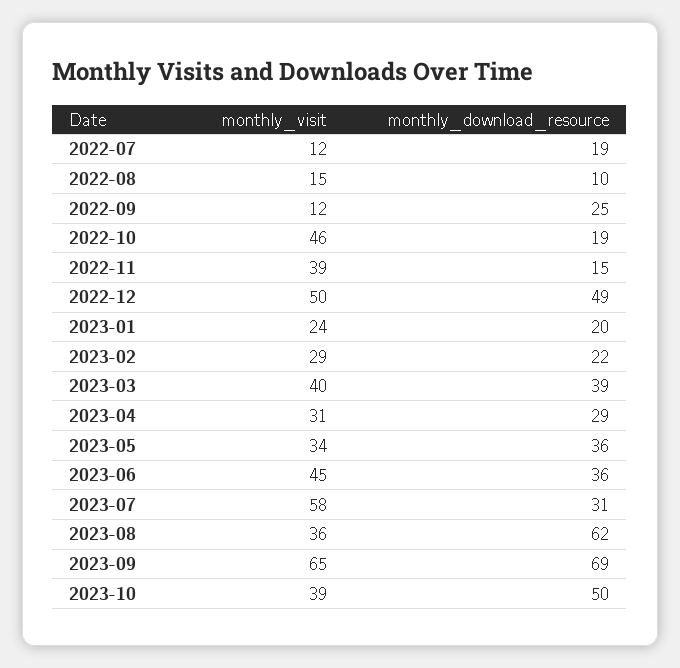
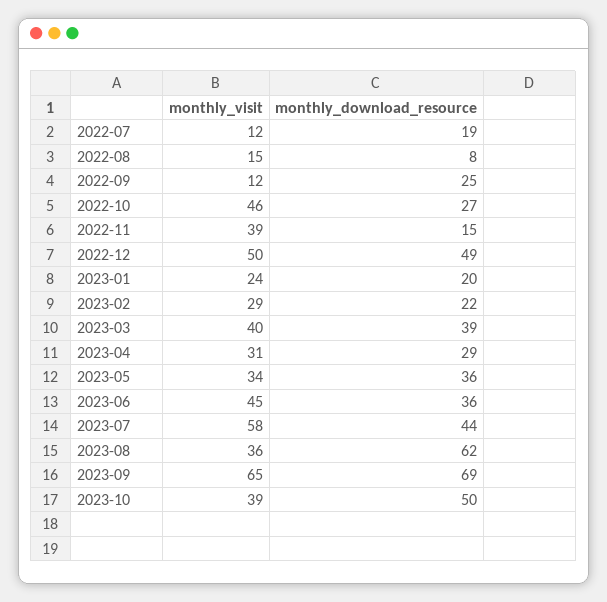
  {
    "monthly_visit": {
      "2022-07": 12,
      "2022-08": 15,
      "2022-09": 12,
      "2022-10": 46,
      "2022-11": 39,
      "2022-12": 50,
      "2023-01": 24,
      "2023-02": 29,
      "2023-03": 40,
      "2023-04": 31,
      "2023-05": 34,
      "2023-06": 45,
      "2023-07": 58,
      "2023-08": 36,
      "2023-09": 65,
      "2023-10": 39
    },
    "monthly_download_resource": {
      "2022-07": 19,
-     "2022-08": 10,
+     "2022-08": 8,
      "2022-09": 25,
-     "2022-10": 19,
+     "2022-10": 27,
      "2022-11": 15,
      "2022-12": 49,
      "2023-01": 20,
      "2023-02": 22,
      "2023-03": 39,
      "2023-04": 29,
      "2023-05": 36,
      "2023-06": 36,
-     "2023-07": 31,
+     "2023-07": 44,
      "2023-08": 62,
      "2023-09": 69,
      "2023-10": 50
    }
  }

